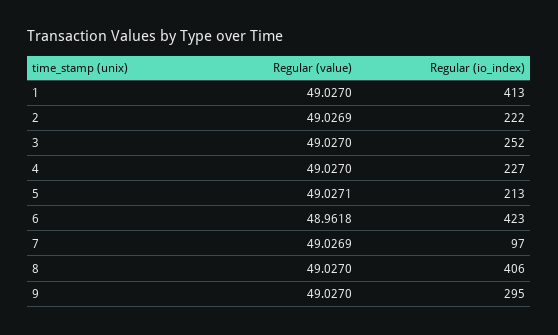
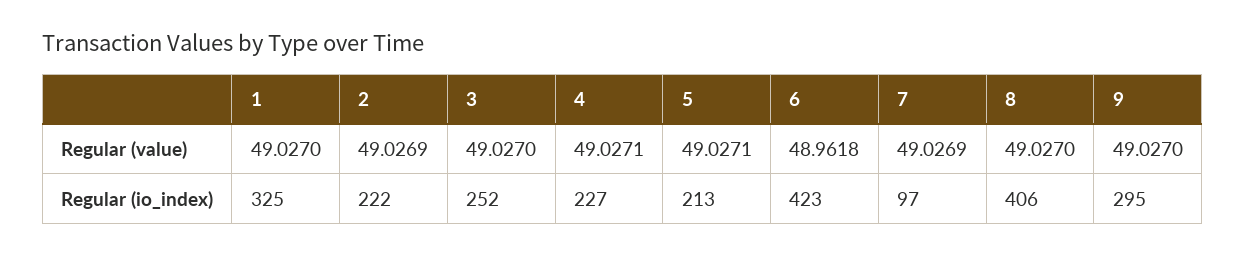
  {
    "Regular (value)": {
      "1": 49.027,
      "2": 49.0269,
      "3": 49.027,
-     "4": 49.027,
+     "4": 49.0271,
      "5": 49.0271,
      "6": 48.9618,
      "7": 49.0269,
      "8": 49.027,
      "9": 49.027
    },
    "Regular (io_index)": {
-     "1": 413,
+     "1": 325,
      "2": 222,
      "3": 252,
      "4": 227,
      "5": 213,
      "6": 423,
      "7": 97,
      "8": 406,
      "9": 295
    }
  }

